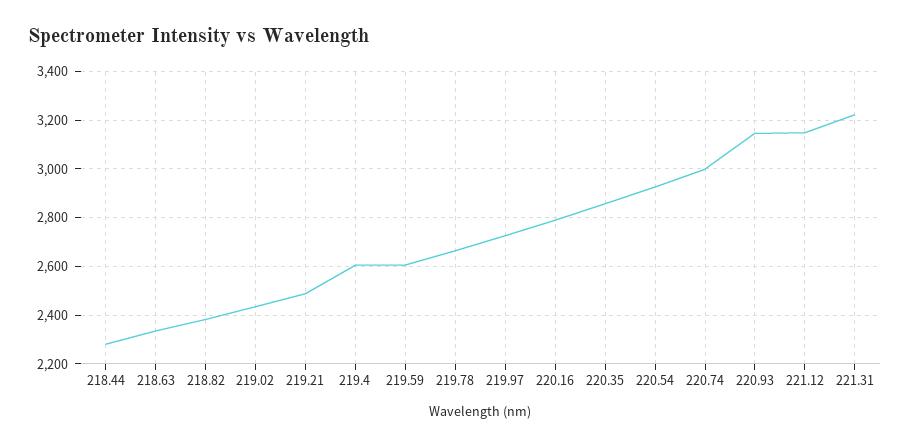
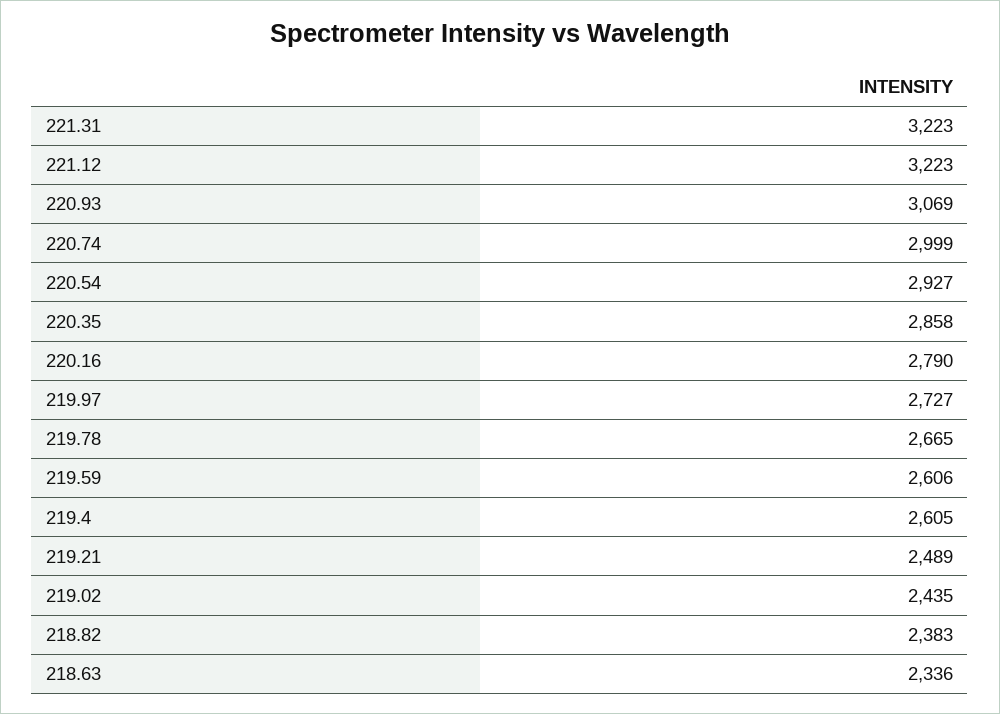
  {
-   "218.44": 2275,
    "218.63": 2336,
    "218.82": 2383,
    "219.02": 2435,
    "219.21": 2489,
    "219.4": 2605,
    "219.59": 2606,
    "219.78": 2665,
    "219.97": 2727,
    "220.16": 2790,
    "220.35": 2858,
    "220.54": 2927,
    "220.74": 2999,
-   "220.93": 3150,
+   "220.93": 3069,
-   "221.12": 3150,
+   "221.12": 3223,
    "221.31": 3223
  }

